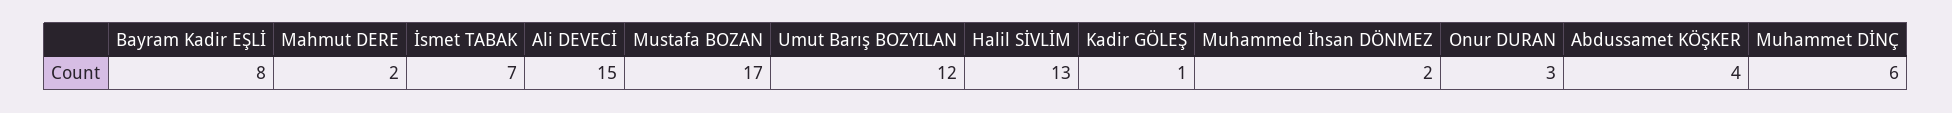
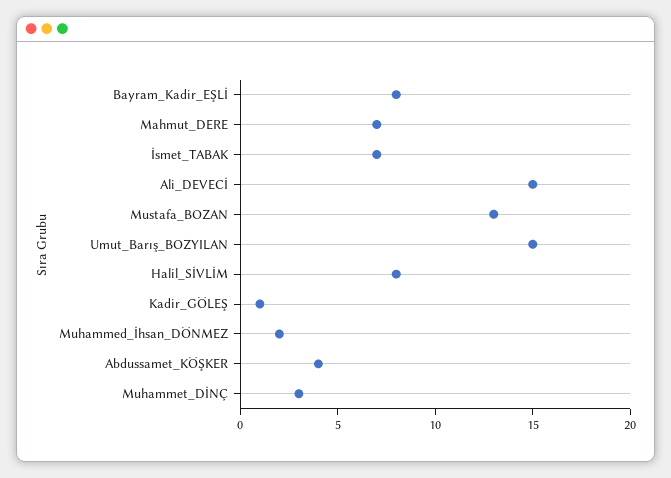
  {
    "Bayram Kadir EŞLİ": 8,
-   "Mahmut DERE": 2,
+   "Mahmut DERE": 7,
    "İsmet TABAK": 7,
    "Ali DEVECİ": 15,
-   "Mustafa BOZAN": 17,
+   "Mustafa BOZAN": 13,
-   "Umut Barış BOZYILAN": 12,
+   "Umut Barış BOZYILAN": 15,
-   "Halil SİVLİM": 13,
+   "Halil SİVLİM": 8,
    "Kadir GÖLEŞ": 1,
    "Muhammed İhsan DÖNMEZ": 2,
-   "Onur DURAN": 3,
    "Abdussamet KÖŞKER": 4,
-   "Muhammet DİNÇ": 6
+   "Muhammet DİNÇ": 3
  }

